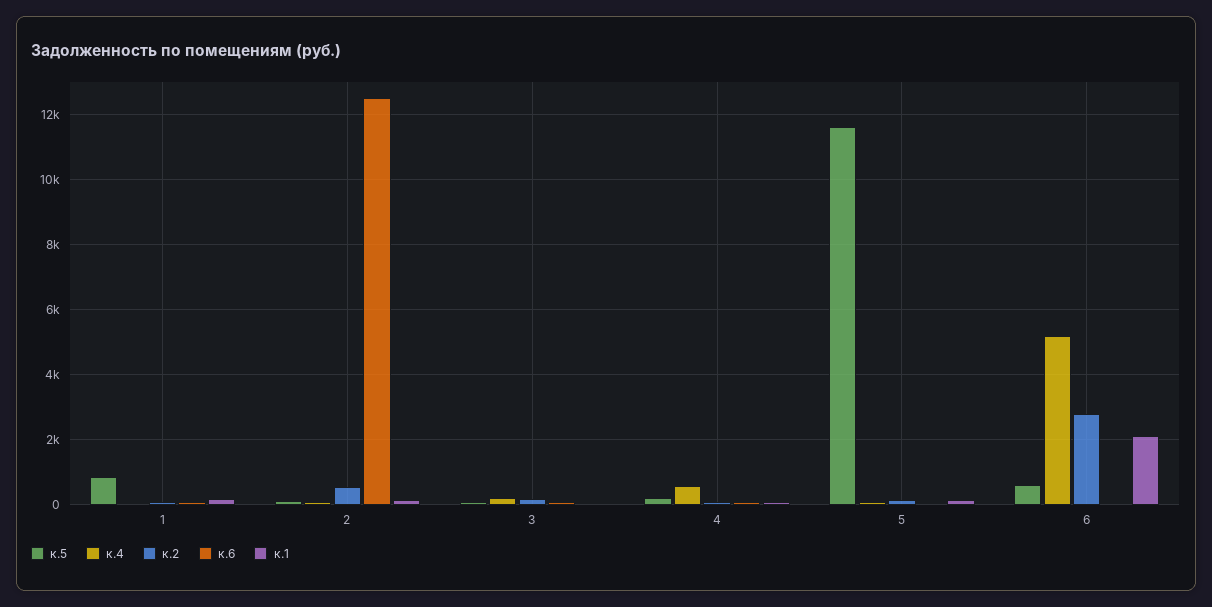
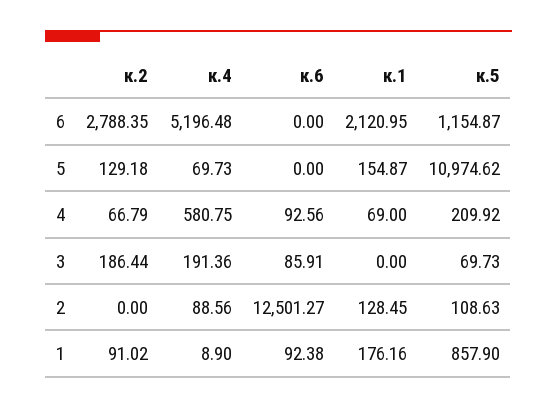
  {
    "к.5": {
      "1": 857.9,
      "2": 108.63,
      "3": 69.73,
      "4": 209.92,
-     "5": 11600,
+     "5": 10974.62,
-     "6": 600
+     "6": 1154.87
    },
    "к.4": {
      "1": 8.9,
      "2": 88.56,
      "3": 191.36,
      "4": 580.75,
      "5": 69.73,
      "6": 5196.48
    },
    "к.2": {
      "1": 91.02,
-     "2": 600,
+     "2": 0,
      "3": 186.44,
      "4": 66.79,
      "5": 129.18,
      "6": 2788.35
    },
    "к.6": {
      "1": 92.38,
      "2": 12501.27,
      "3": 85.91,
      "4": 92.56,
      "5": 0,
      "6": 0
    },
    "к.1": {
      "1": 176.16,
      "2": 128.45,
      "3": 0,
      "4": 69,
      "5": 154.87,
      "6": 2120.95
    }
  }

